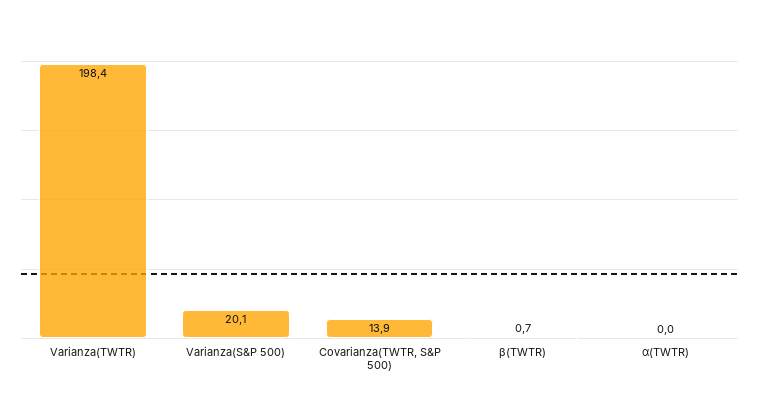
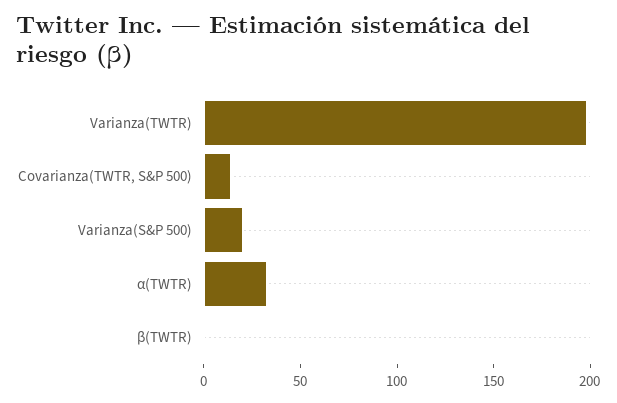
  {
    "Varianza(TWTR)": 198.4,
    "Varianza(S&P 500)": 20.1,
    "Covarianza(TWTR, S&P 500)": 13.9,
    "β(TWTR)": 0.7,
-   "α(TWTR)": 0
+   "α(TWTR)": 30
  }

